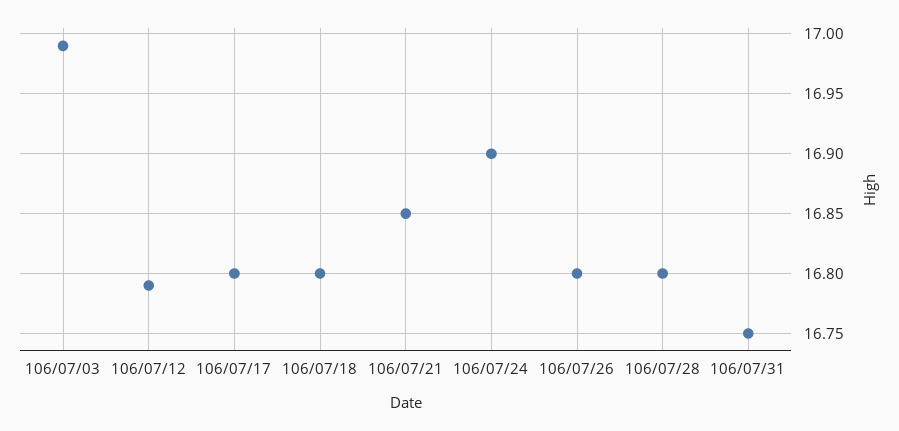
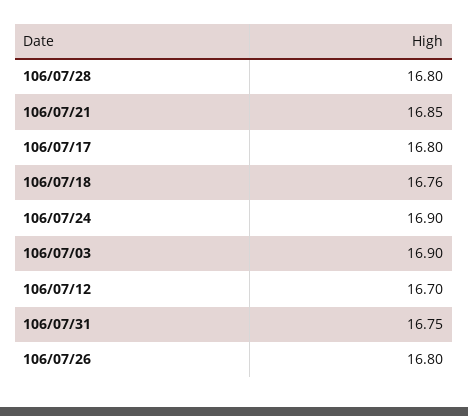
  {
-   "106/07/03": 16.99,
+   "106/07/03": 16.9,
-   "106/07/12": 16.79,
+   "106/07/12": 16.7,
    "106/07/17": 16.8,
-   "106/07/18": 16.8,
+   "106/07/18": 16.76,
    "106/07/21": 16.85,
    "106/07/24": 16.9,
    "106/07/26": 16.8,
    "106/07/28": 16.8,
    "106/07/31": 16.75
  }

